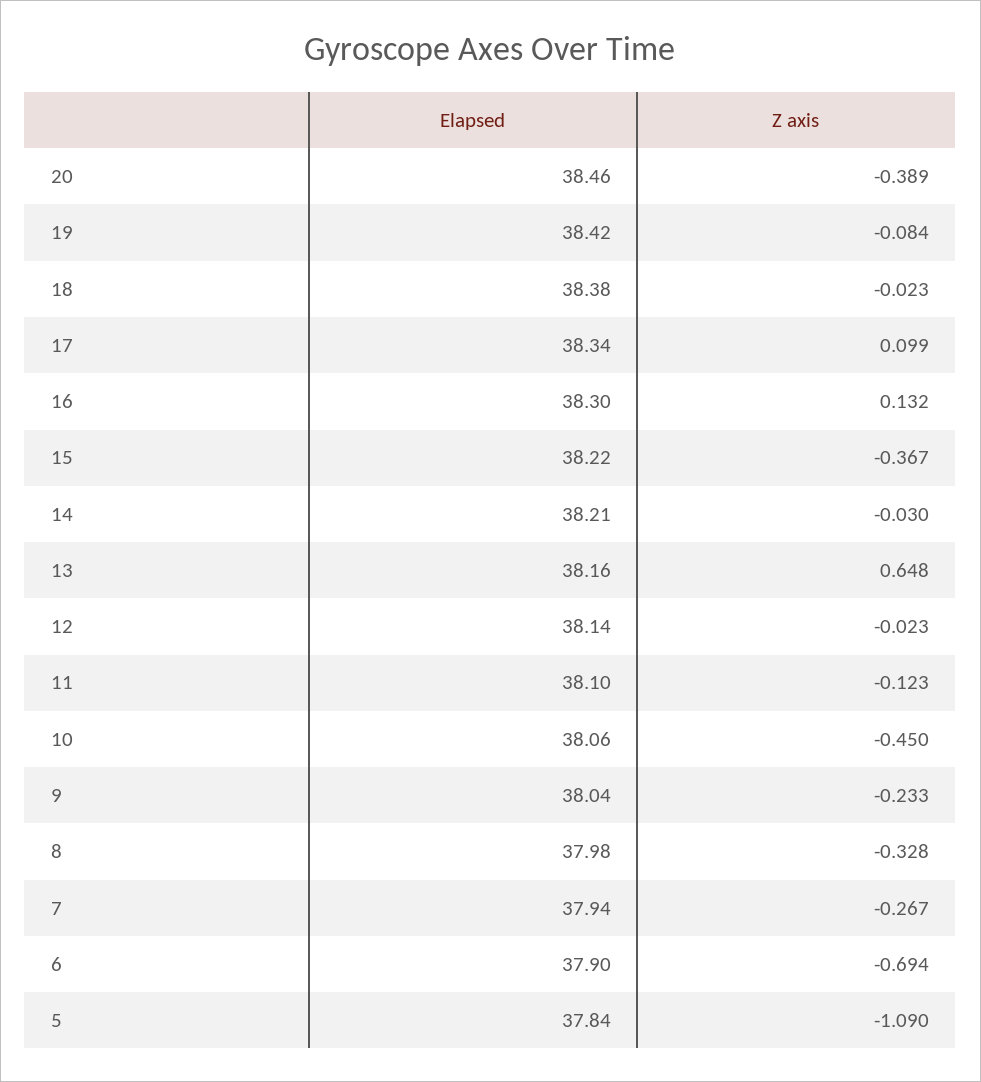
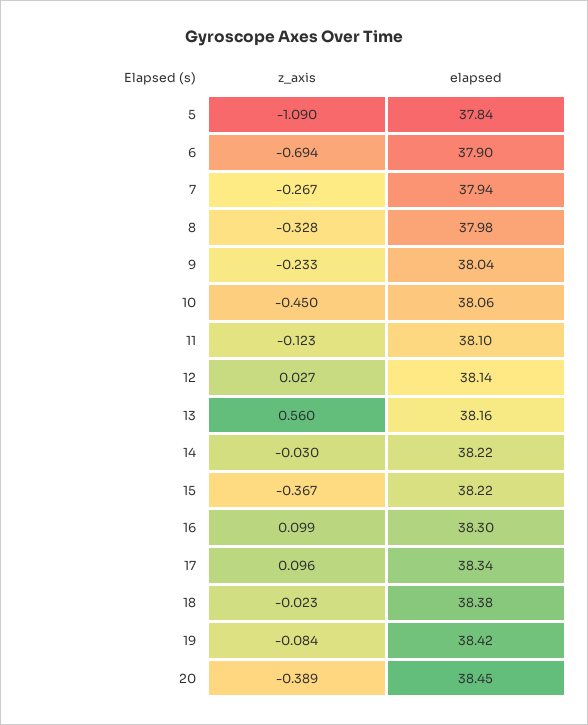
  {
    "Elapsed": {
-     "20": 38.46,
+     "20": 38.45,
      "19": 38.42,
      "18": 38.38,
      "17": 38.34,
      "16": 38.3,
      "15": 38.22,
-     "14": 38.21,
+     "14": 38.22,
      "13": 38.16,
      "12": 38.14,
      "11": 38.1,
      "10": 38.06,
      "9": 38.04,
      "8": 37.98,
      "7": 37.94,
      "6": 37.9,
      "5": 37.84
    },
    "Z axis": {
      "20": -0.389,
      "19": -0.084,
      "18": -0.023,
-     "17": 0.099,
+     "17": 0.096,
-     "16": 0.132,
+     "16": 0.099,
      "15": -0.367,
      "14": -0.03,
-     "13": 0.648,
+     "13": 0.56,
-     "12": -0.023,
+     "12": 0.027,
      "11": -0.123,
      "10": -0.45,
      "9": -0.233,
      "8": -0.328,
      "7": -0.267,
      "6": -0.694,
      "5": -1.09
    }
  }

